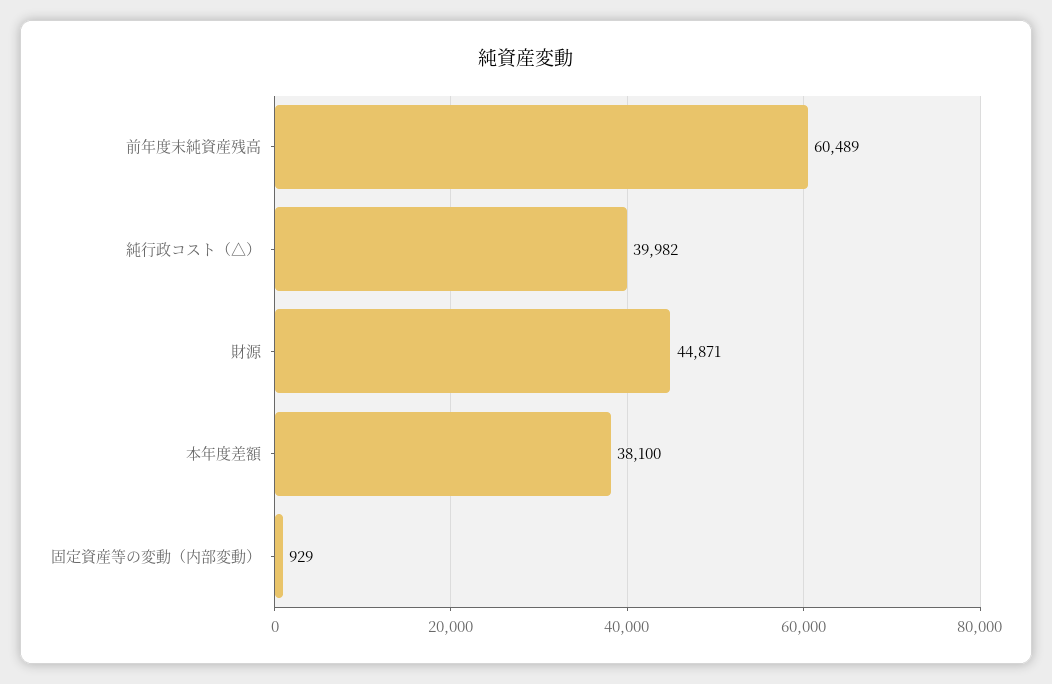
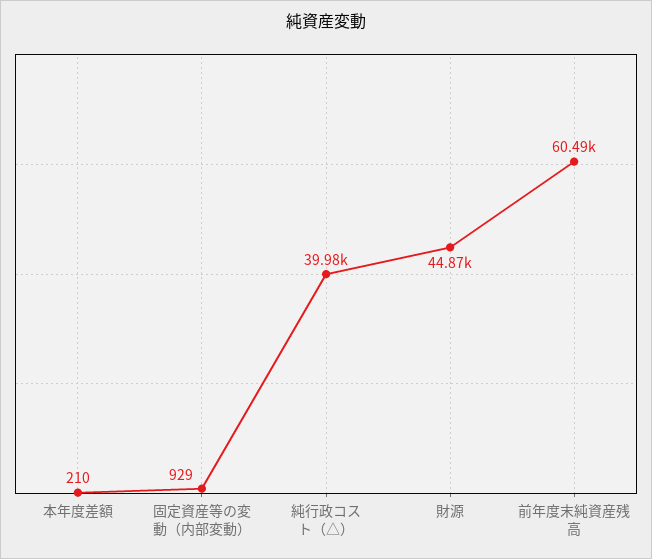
  {
    "前年度末純資産残高": 60489,
    "純行政コスト（△）": 39982,
    "財源": 44871,
-   "本年度差額": 38100,
+   "本年度差額": 210,
    "固定資産等の変動（内部変動）": 929
  }

